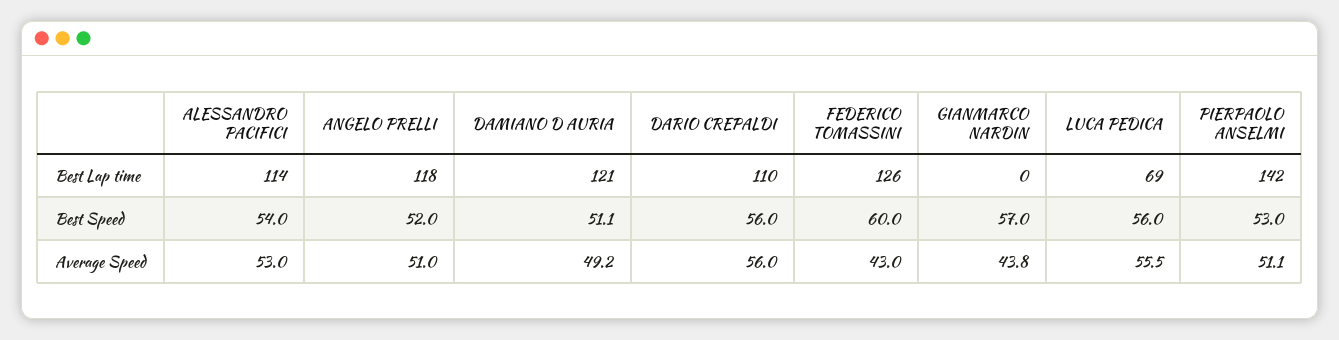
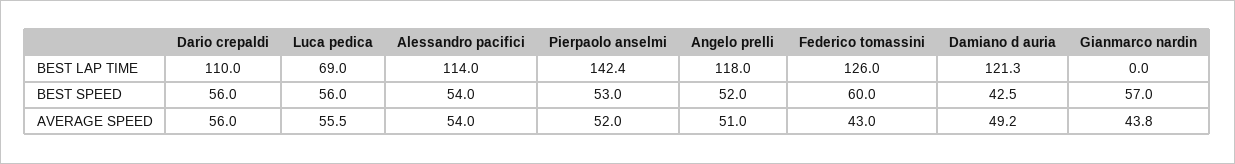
  {
    "ALESSANDRO PACIFICI": {
      "Best Lap time": 114,
      "Best Speed": 54,
-     "Average Speed": 53
+     "Average Speed": 54
    },
    "ANGELO PRELLI": {
      "Best Lap time": 118,
      "Best Speed": 52,
      "Average Speed": 51
    },
    "DAMIANO D AURIA": {
      "Best Lap time": 121.3,
-     "Best Speed": 51.1,
+     "Best Speed": 42.5,
      "Average Speed": 49.2
    },
    "DARIO CREPALDI": {
      "Best Lap time": 110,
      "Best Speed": 56,
      "Average Speed": 56
    },
    "FEDERICO TOMASSINI": {
      "Best Lap time": 126,
      "Best Speed": 60,
      "Average Speed": 43
    },
    "GIANMARCO NARDIN": {
      "Best Lap time": 0,
      "Best Speed": 57,
      "Average Speed": 43.8
    },
    "LUCA PEDICA": {
      "Best Lap time": 69,
      "Best Speed": 56,
      "Average Speed": 55.5
    },
    "PIERPAOLO ANSELMI": {
      "Best Lap time": 142.4,
      "Best Speed": 53,
-     "Average Speed": 51.1
+     "Average Speed": 52
    }
  }

